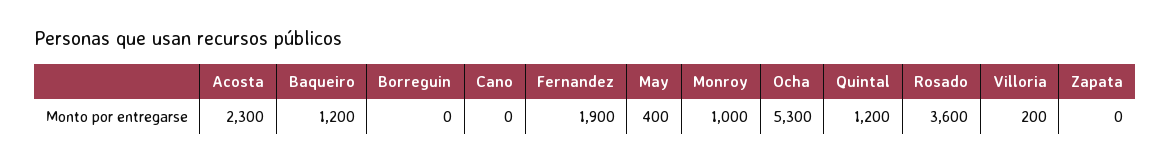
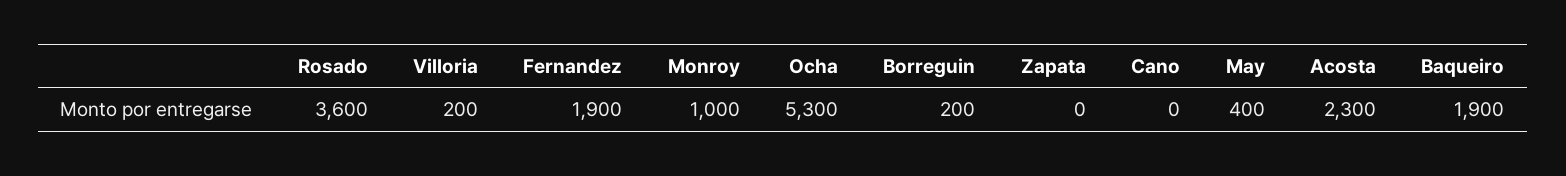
  {
    "Acosta": 2300,
-   "Baqueiro": 1200,
+   "Baqueiro": 1900,
-   "Borreguin": 0,
+   "Borreguin": 200,
    "Cano": 0,
    "Fernandez": 1900,
    "May": 400,
    "Monroy": 1000,
    "Ocha": 5300,
-   "Quintal": 1200,
    "Rosado": 3600,
    "Villoria": 200,
    "Zapata": 0
  }

